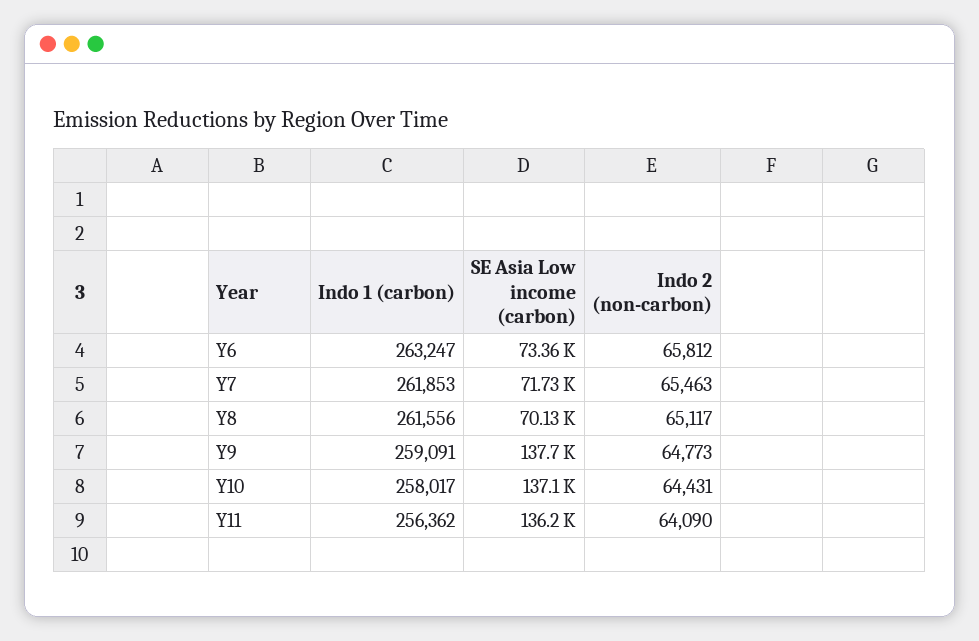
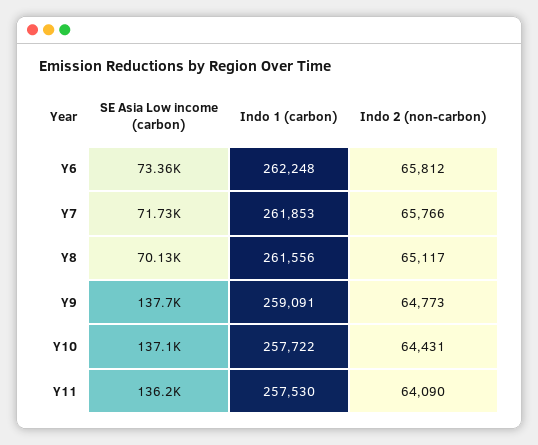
  {
    "Indo 1 (carbon)": {
-     "Y6": 263247,
+     "Y6": 262248,
      "Y7": 261853,
      "Y8": 261556,
      "Y9": 259091,
-     "Y10": 258017,
+     "Y10": 257722,
-     "Y11": 256362
+     "Y11": 257530
    },
    "SE Asia Low income (carbon)": {
      "Y6": 73360,
      "Y7": 71730,
      "Y8": 70130,
      "Y9": 137700,
      "Y10": 137100,
      "Y11": 136200
    },
    "Indo 2 (non-carbon)": {
      "Y6": 65812,
-     "Y7": 65463,
+     "Y7": 65766,
      "Y8": 65117,
      "Y9": 64773,
      "Y10": 64431,
      "Y11": 64090
    }
  }

